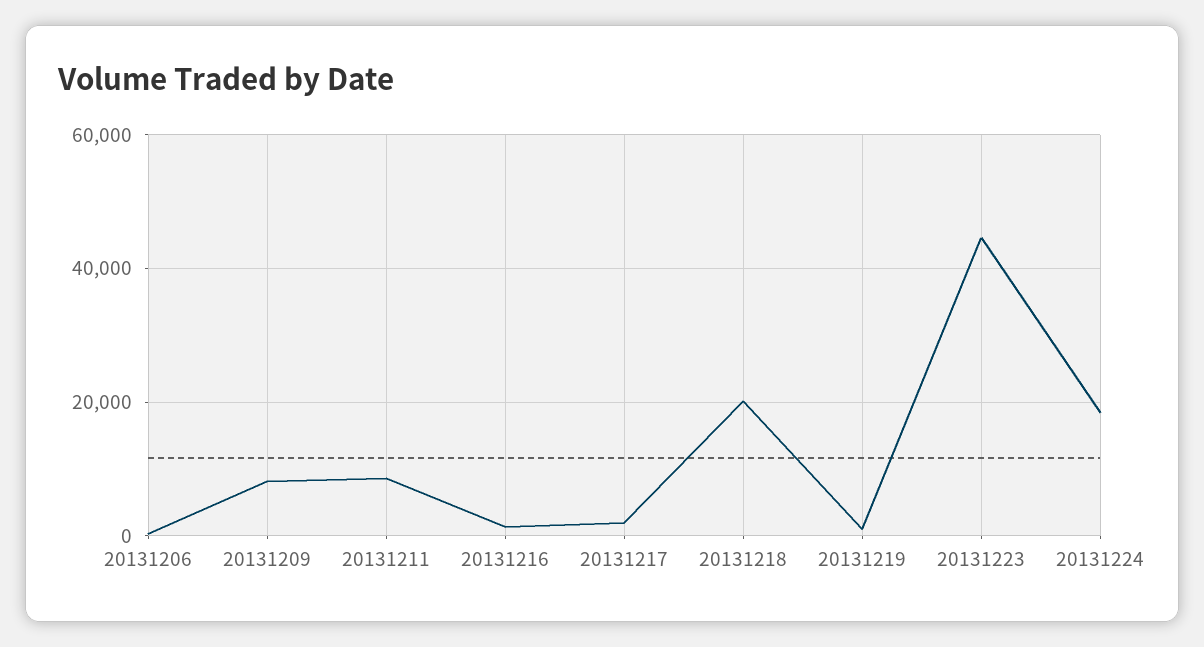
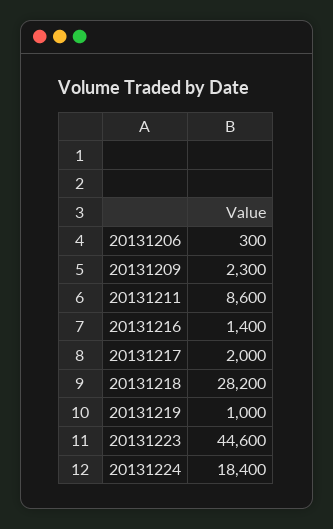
  {
    "20131206": 300,
-   "20131209": 8000,
+   "20131209": 2300,
    "20131211": 8600,
    "20131216": 1400,
    "20131217": 2000,
-   "20131218": 20000,
+   "20131218": 28200,
    "20131219": 1000,
    "20131223": 44600,
    "20131224": 18400
  }

